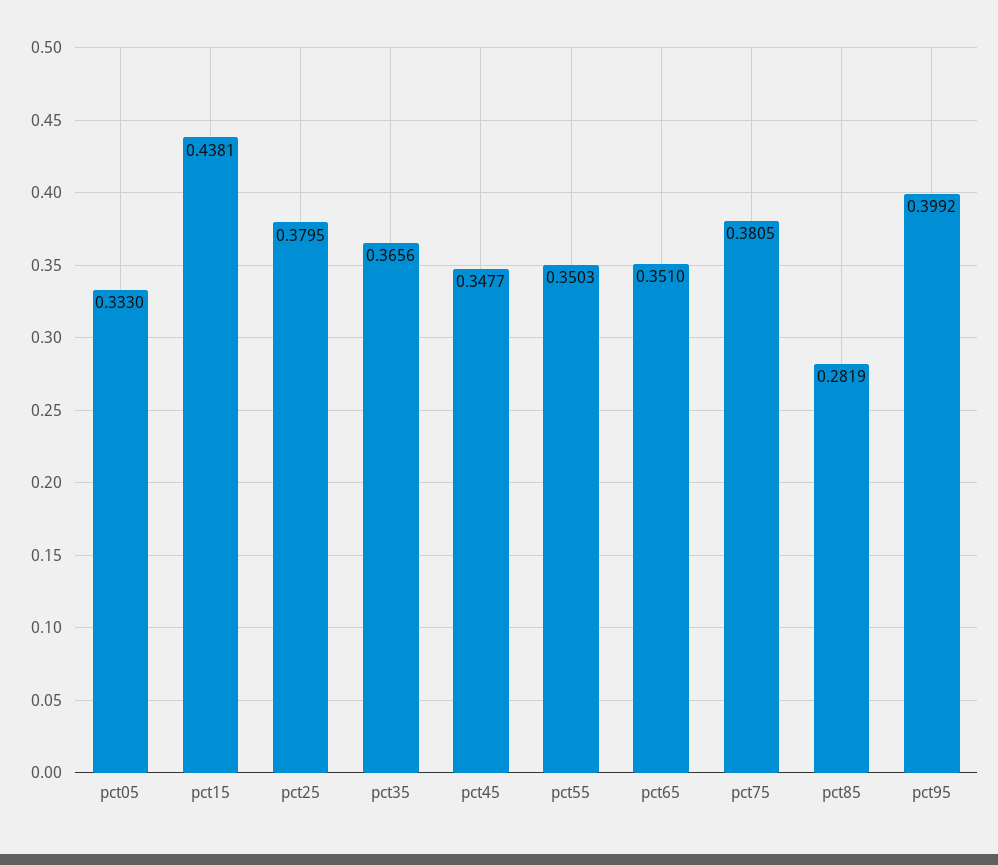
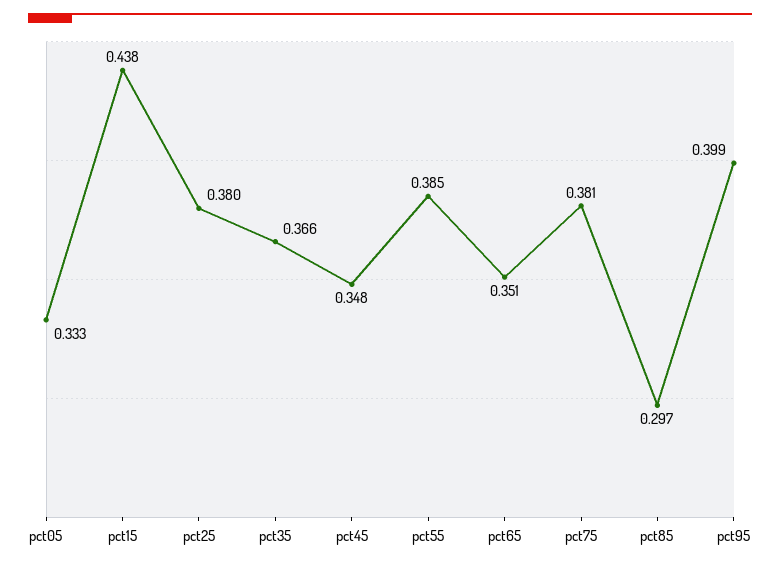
  {
    "pct05": 0.333,
    "pct15": 0.4381,
    "pct25": 0.3795,
    "pct35": 0.3656,
    "pct45": 0.3477,
-   "pct55": 0.3503,
+   "pct55": 0.385,
    "pct65": 0.351,
    "pct75": 0.3805,
-   "pct85": 0.2819,
+   "pct85": 0.297,
    "pct95": 0.3992
  }

